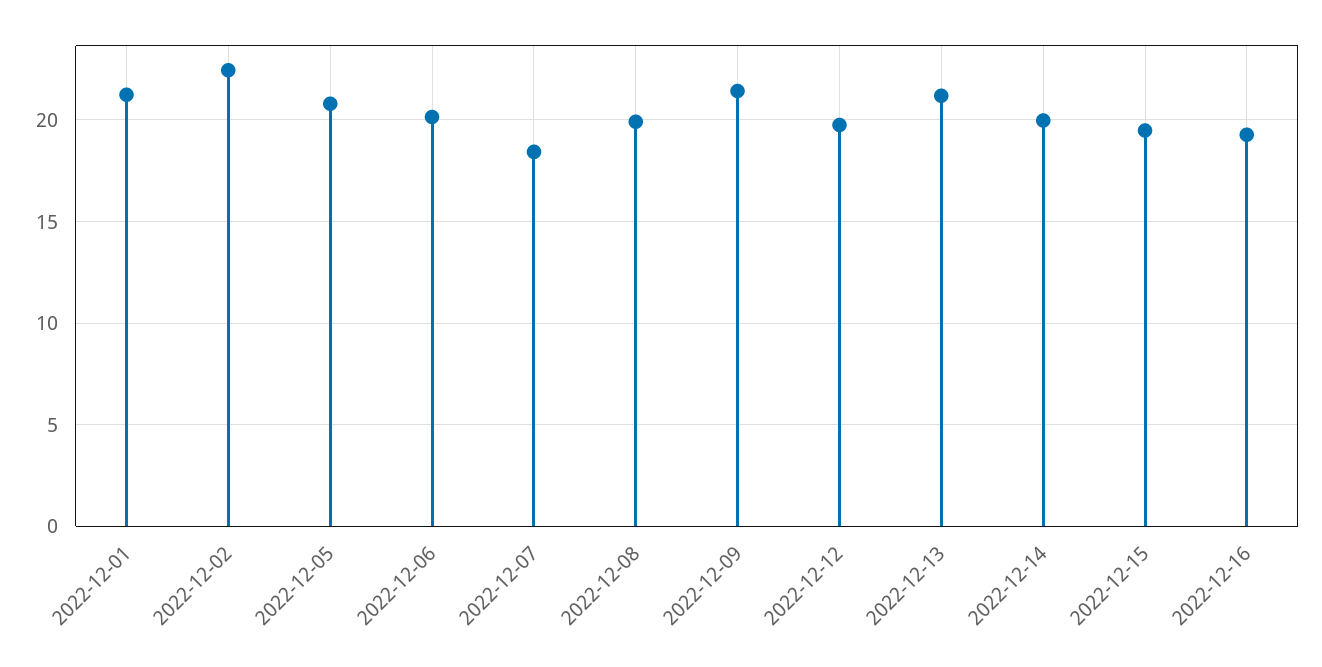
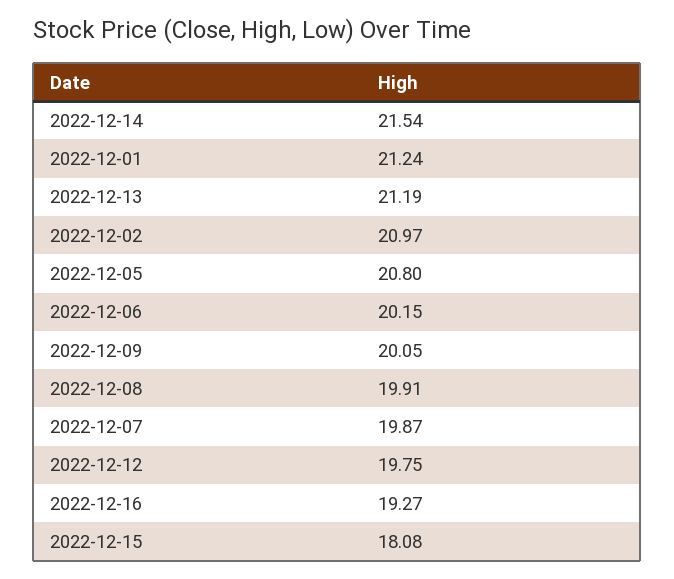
  {
    "2022-12-01": 21.24,
-   "2022-12-02": 22.5,
+   "2022-12-02": 20.97,
    "2022-12-05": 20.8,
    "2022-12-06": 20.15,
-   "2022-12-07": 18.5,
+   "2022-12-07": 19.87,
    "2022-12-08": 19.91,
-   "2022-12-09": 21.5,
+   "2022-12-09": 20.05,
    "2022-12-12": 19.75,
    "2022-12-13": 21.19,
-   "2022-12-14": 20,
+   "2022-12-14": 21.54,
-   "2022-12-15": 19.5,
+   "2022-12-15": 18.08,
    "2022-12-16": 19.27
  }

